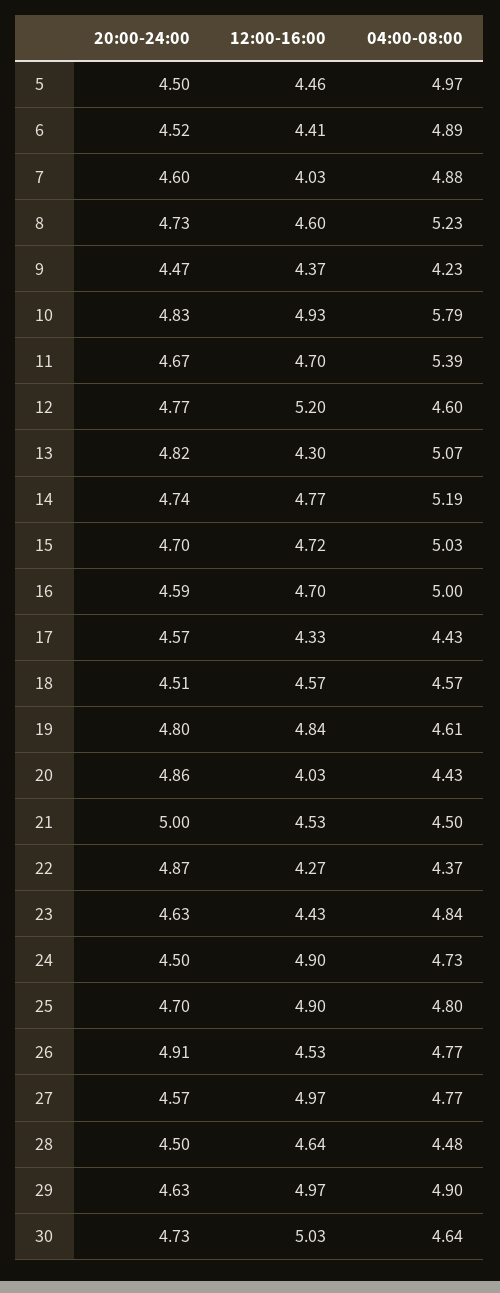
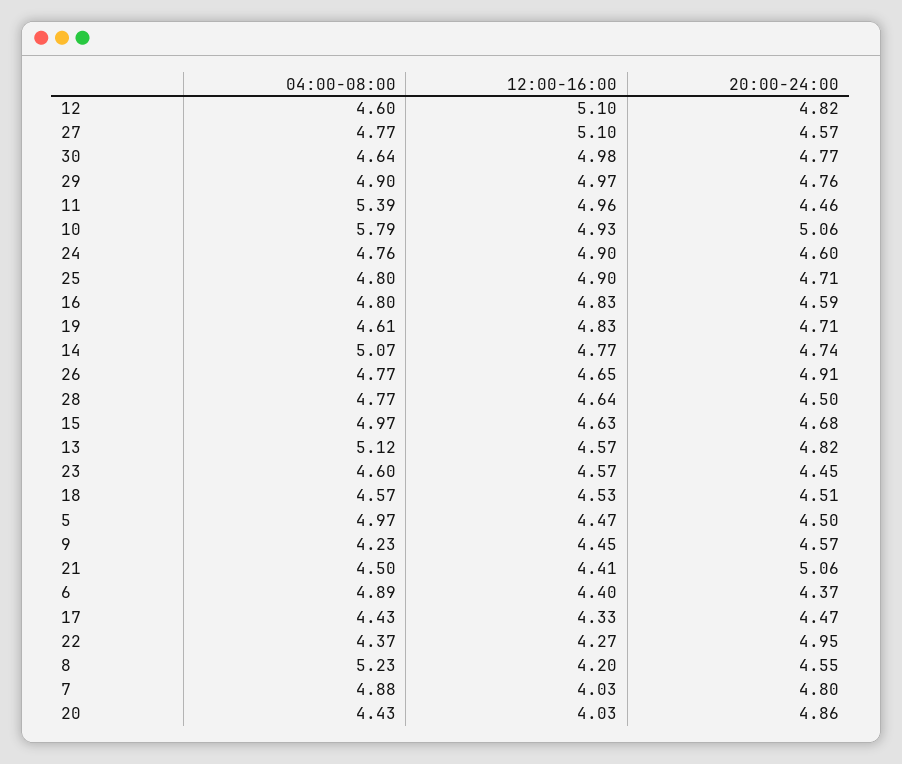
  {
    "20:00-24:00": {
      "5": 4.5,
-     "6": 4.52,
+     "6": 4.37,
-     "7": 4.6,
+     "7": 4.8,
-     "8": 4.73,
+     "8": 4.55,
-     "9": 4.47,
+     "9": 4.57,
-     "10": 4.83,
+     "10": 5.06,
-     "11": 4.67,
+     "11": 4.46,
-     "12": 4.77,
+     "12": 4.82,
      "13": 4.82,
      "14": 4.74,
-     "15": 4.7,
+     "15": 4.68,
      "16": 4.59,
-     "17": 4.57,
+     "17": 4.47,
      "18": 4.51,
-     "19": 4.8,
+     "19": 4.71,
      "20": 4.86,
-     "21": 5,
+     "21": 5.06,
-     "22": 4.87,
+     "22": 4.95,
-     "23": 4.63,
+     "23": 4.45,
-     "24": 4.5,
+     "24": 4.6,
-     "25": 4.7,
+     "25": 4.71,
      "26": 4.91,
      "27": 4.57,
      "28": 4.5,
-     "29": 4.63,
+     "29": 4.76,
-     "30": 4.73
+     "30": 4.77
    },
    "12:00-16:00": {
-     "5": 4.46,
+     "5": 4.47,
-     "6": 4.41,
+     "6": 4.4,
      "7": 4.03,
-     "8": 4.6,
+     "8": 4.2,
-     "9": 4.37,
+     "9": 4.45,
      "10": 4.93,
-     "11": 4.7,
+     "11": 4.96,
-     "12": 5.2,
+     "12": 5.1,
-     "13": 4.3,
+     "13": 4.57,
      "14": 4.77,
-     "15": 4.72,
+     "15": 4.63,
-     "16": 4.7,
+     "16": 4.83,
      "17": 4.33,
-     "18": 4.57,
+     "18": 4.53,
-     "19": 4.84,
+     "19": 4.83,
      "20": 4.03,
-     "21": 4.53,
+     "21": 4.41,
      "22": 4.27,
-     "23": 4.43,
+     "23": 4.57,
      "24": 4.9,
      "25": 4.9,
-     "26": 4.53,
+     "26": 4.65,
-     "27": 4.97,
+     "27": 5.1,
      "28": 4.64,
      "29": 4.97,
-     "30": 5.03
+     "30": 4.98
    },
    "04:00-08:00": {
      "5": 4.97,
      "6": 4.89,
      "7": 4.88,
      "8": 5.23,
      "9": 4.23,
      "10": 5.79,
      "11": 5.39,
      "12": 4.6,
-     "13": 5.07,
+     "13": 5.12,
-     "14": 5.19,
+     "14": 5.07,
-     "15": 5.03,
+     "15": 4.97,
-     "16": 5,
+     "16": 4.8,
      "17": 4.43,
      "18": 4.57,
      "19": 4.61,
      "20": 4.43,
      "21": 4.5,
      "22": 4.37,
-     "23": 4.84,
+     "23": 4.6,
-     "24": 4.73,
+     "24": 4.76,
      "25": 4.8,
      "26": 4.77,
      "27": 4.77,
-     "28": 4.48,
+     "28": 4.77,
      "29": 4.9,
      "30": 4.64
    }
  }

